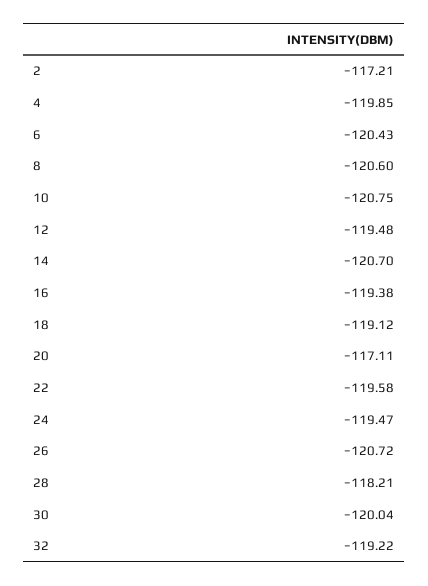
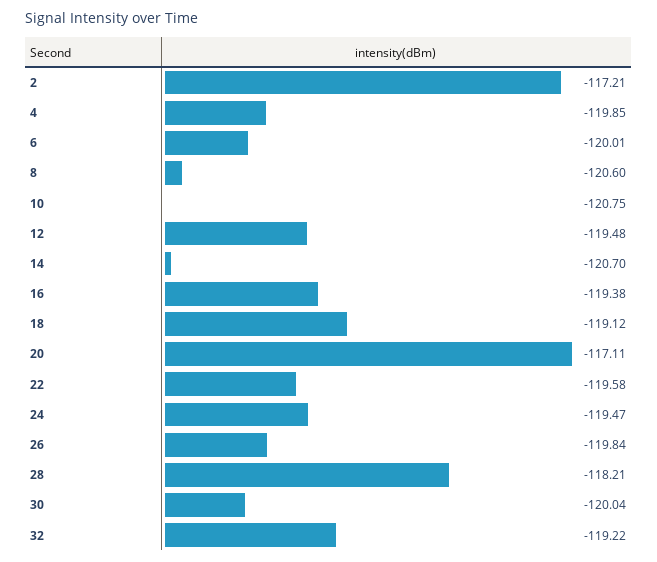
  {
    "2": -117.21,
    "4": -119.85,
-   "6": -120.43,
+   "6": -120.01,
    "8": -120.6,
    "10": -120.75,
    "12": -119.48,
    "14": -120.7,
    "16": -119.38,
    "18": -119.12,
    "20": -117.11,
    "22": -119.58,
    "24": -119.47,
-   "26": -120.72,
+   "26": -119.84,
    "28": -118.21,
    "30": -120.04,
    "32": -119.22
  }

